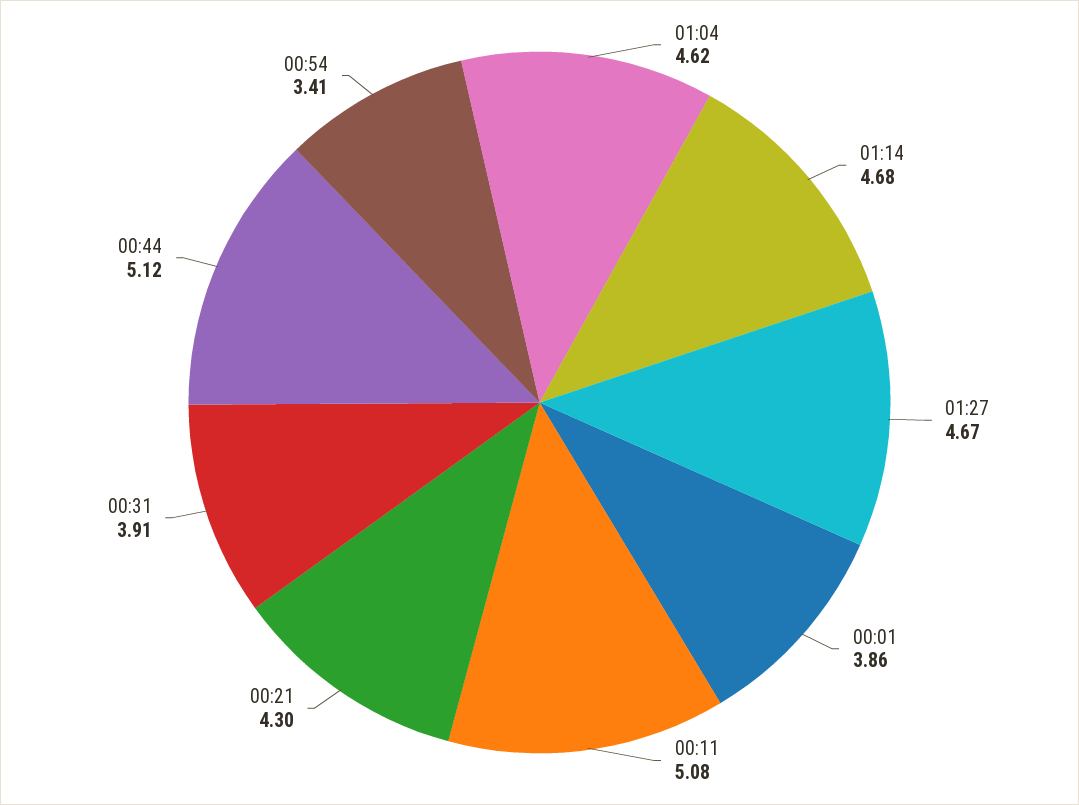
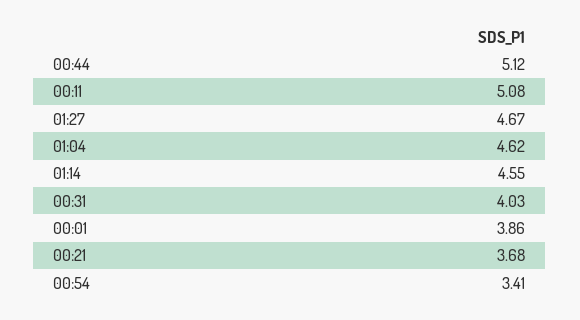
  {
    "01:04": 4.62,
-   "01:14": 4.68,
+   "01:14": 4.55,
    "01:27": 4.67,
    "00:01": 3.86,
    "00:11": 5.08,
-   "00:21": 4.3,
+   "00:21": 3.68,
-   "00:31": 3.91,
+   "00:31": 4.03,
    "00:44": 5.12,
    "00:54": 3.41
  }

